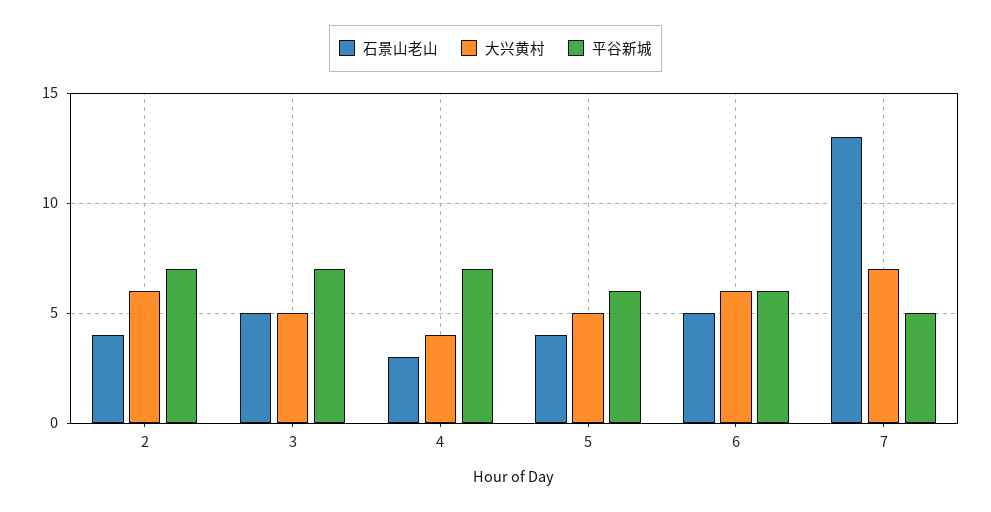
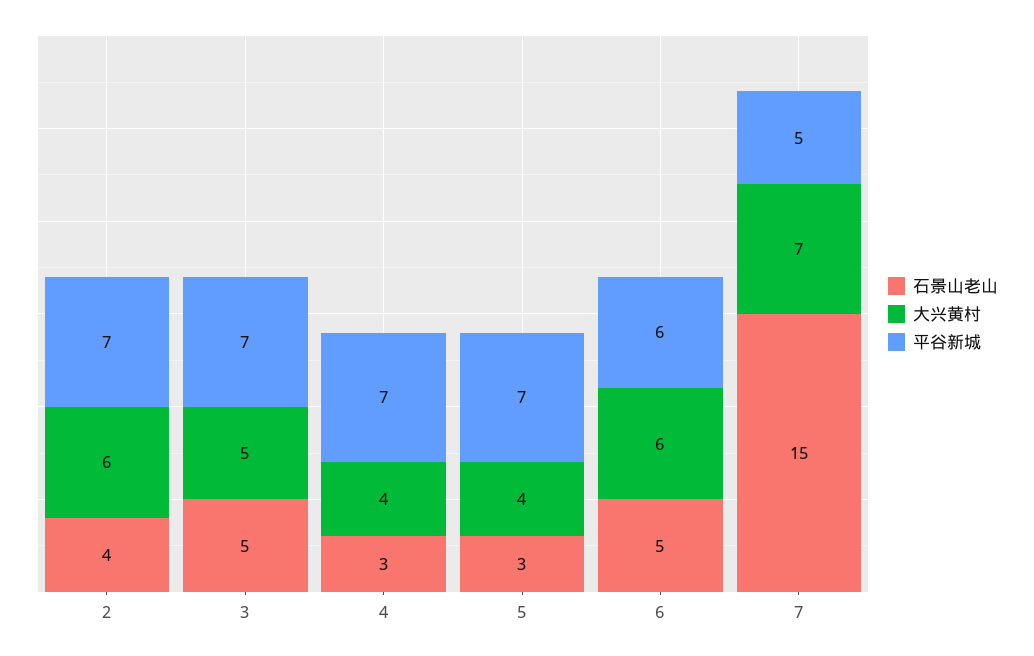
  {
    "石景山老山": {
      "2": 4,
      "3": 5,
      "4": 3,
-     "5": 4,
+     "5": 3,
      "6": 5,
-     "7": 13
+     "7": 15
    },
    "大兴黄村": {
      "2": 6,
      "3": 5,
      "4": 4,
-     "5": 5,
+     "5": 4,
      "6": 6,
      "7": 7
    },
    "平谷新城": {
      "2": 7,
      "3": 7,
      "4": 7,
-     "5": 6,
+     "5": 7,
      "6": 6,
      "7": 5
    }
  }

